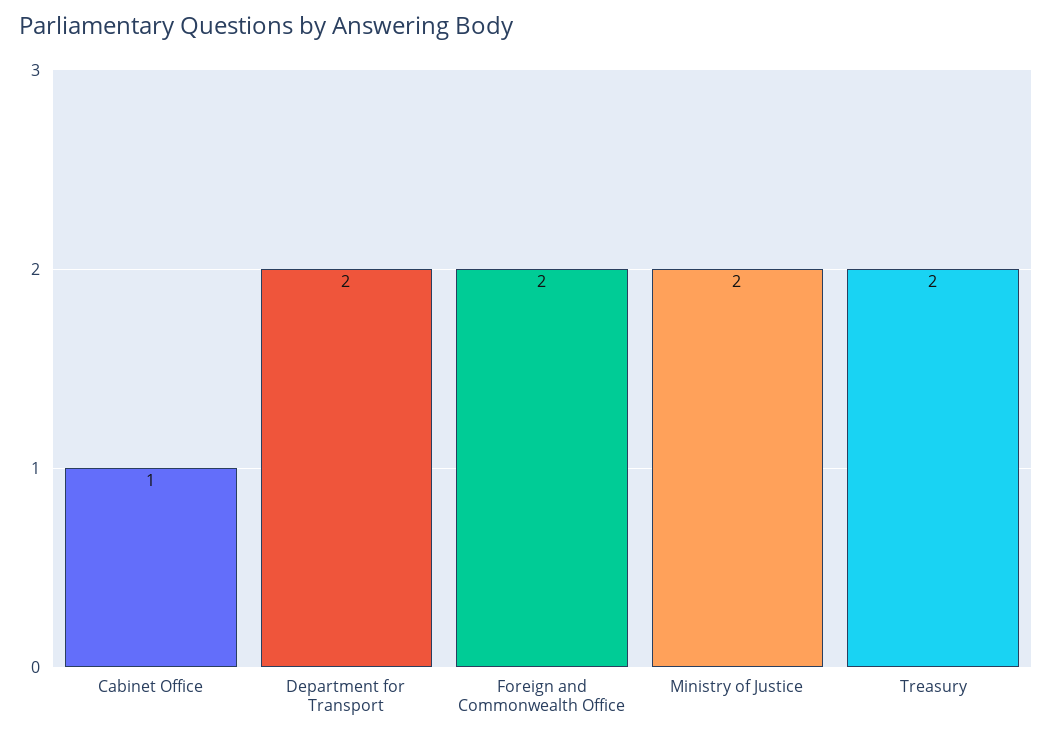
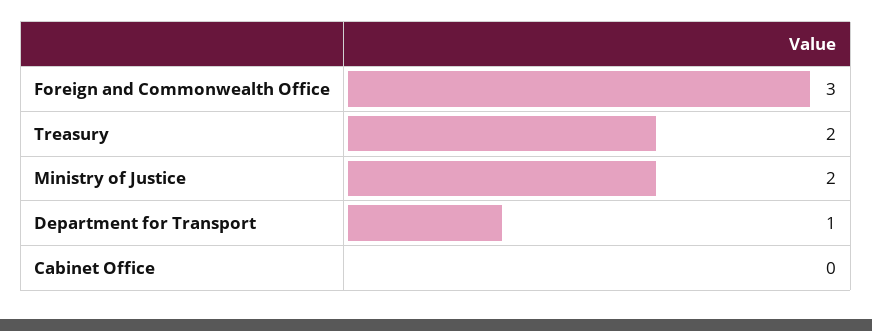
  {
-   "Cabinet Office": 1,
+   "Cabinet Office": 0,
-   "Department for Transport": 2,
+   "Department for Transport": 1,
-   "Foreign and Commonwealth Office": 2,
+   "Foreign and Commonwealth Office": 3,
    "Ministry of Justice": 2,
    "Treasury": 2
  }

